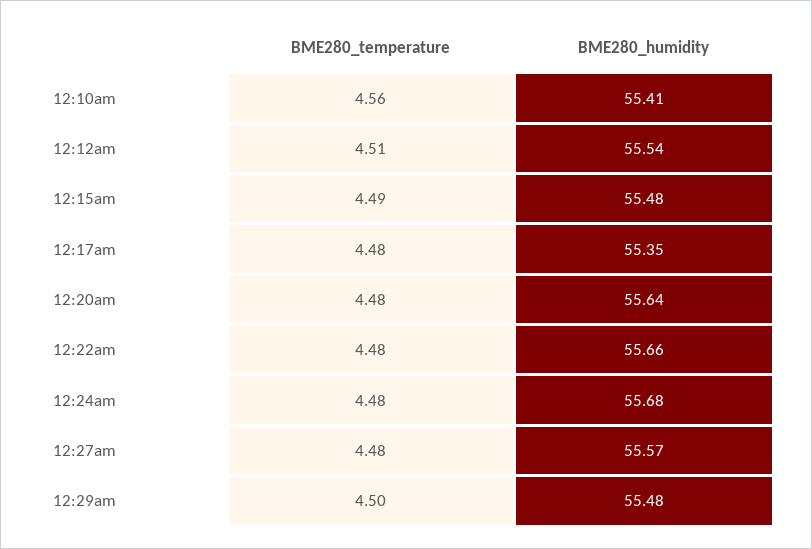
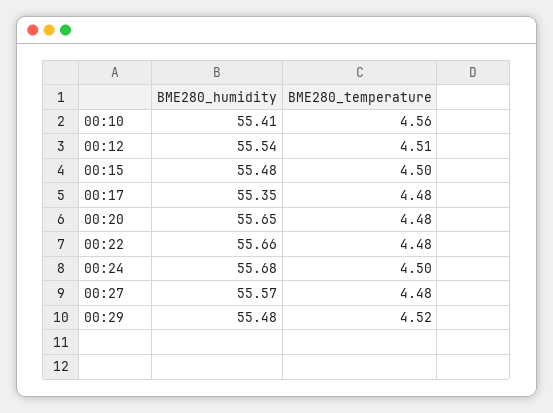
  {
    "BME280_temperature": {
      "12:10am": 4.56,
      "12:12am": 4.51,
-     "12:15am": 4.49,
+     "12:15am": 4.5,
      "12:17am": 4.48,
      "12:20am": 4.48,
      "12:22am": 4.48,
-     "12:24am": 4.48,
+     "12:24am": 4.5,
      "12:27am": 4.48,
-     "12:29am": 4.5
+     "12:29am": 4.52
    },
    "BME280_humidity": {
      "12:10am": 55.41,
      "12:12am": 55.54,
      "12:15am": 55.48,
      "12:17am": 55.35,
-     "12:20am": 55.64,
+     "12:20am": 55.65,
      "12:22am": 55.66,
      "12:24am": 55.68,
      "12:27am": 55.57,
      "12:29am": 55.48
    }
  }

